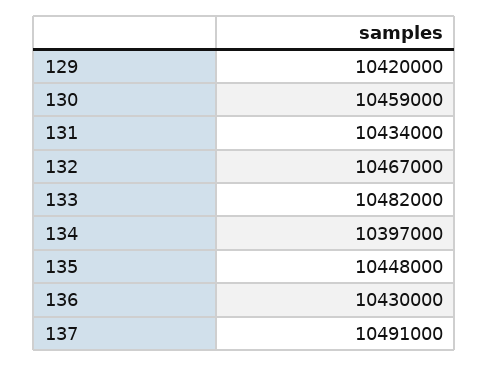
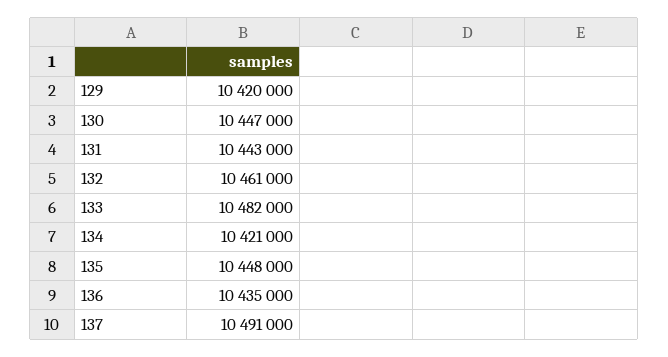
  {
    "129": 10420000,
-   "130": 10459000,
+   "130": 10447000,
-   "131": 10434000,
+   "131": 10443000,
-   "132": 10467000,
+   "132": 10461000,
    "133": 10482000,
-   "134": 10397000,
+   "134": 10421000,
    "135": 10448000,
-   "136": 10430000,
+   "136": 10435000,
    "137": 10491000
  }

